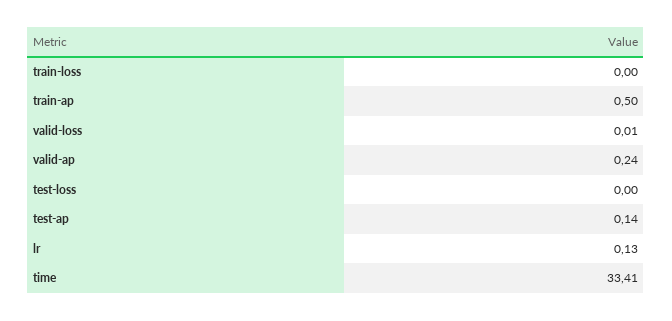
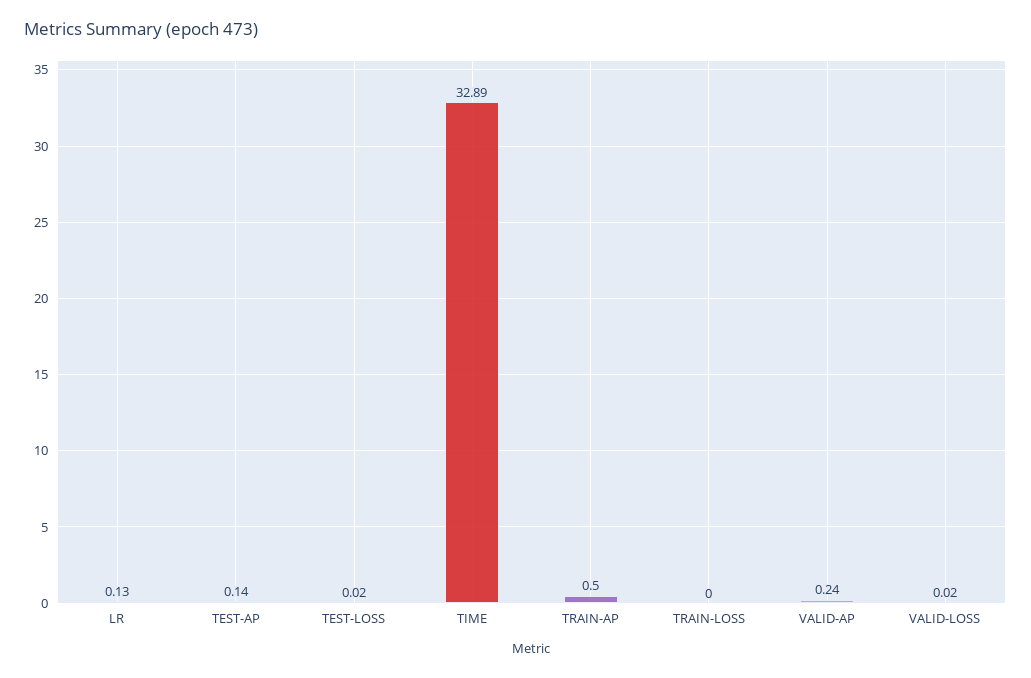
  {
    "train-loss": 0,
    "train-ap": 0.5,
-   "valid-loss": 0.01,
+   "valid-loss": 0.02,
    "valid-ap": 0.24,
-   "test-loss": 0,
+   "test-loss": 0.02,
    "test-ap": 0.14,
    "lr": 0.13,
-   "time": 33.41
+   "time": 32.89
  }

